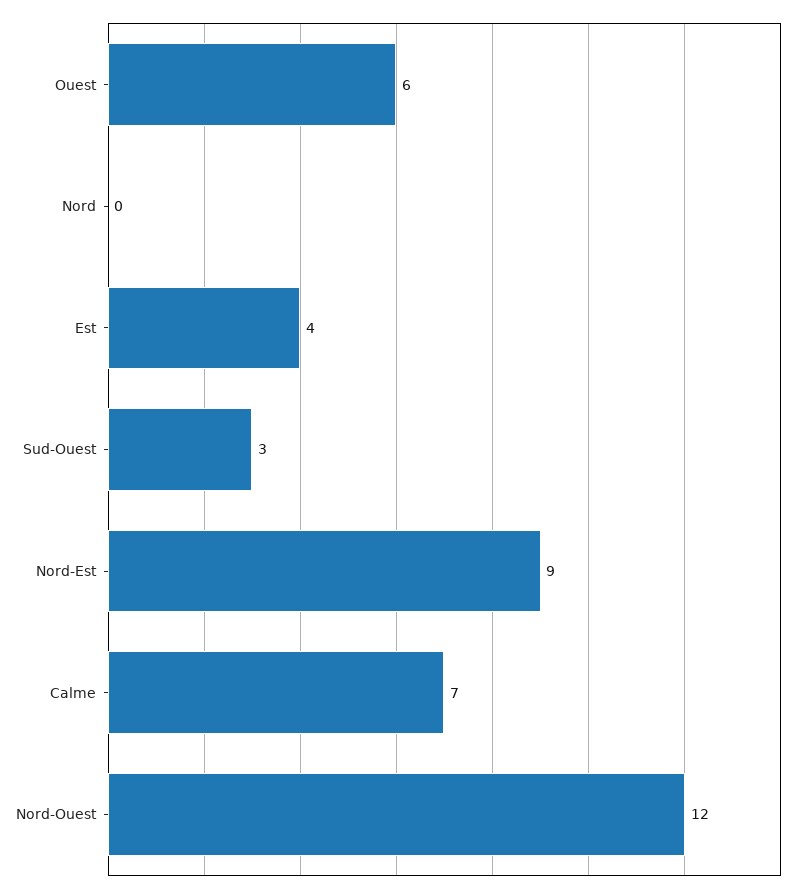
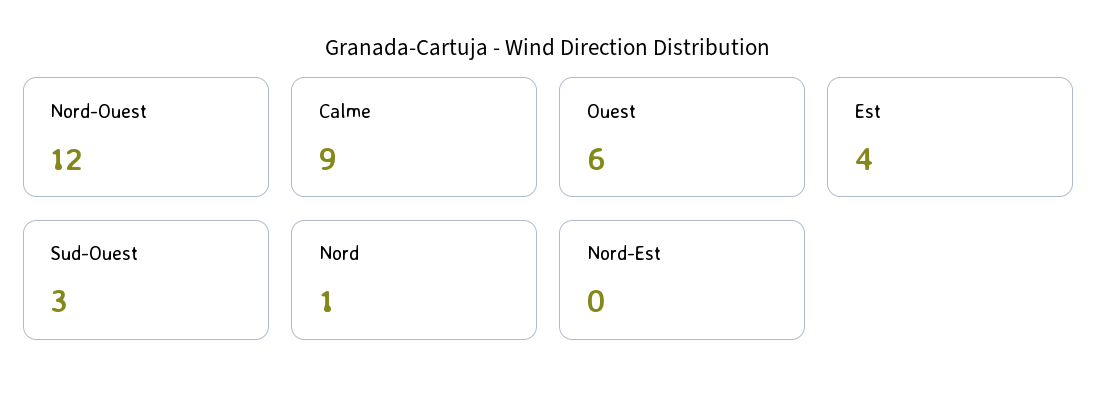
  {
    "Ouest": 6,
-   "Nord": 0,
+   "Nord": 1,
    "Est": 4,
    "Sud-Ouest": 3,
-   "Nord-Est": 9,
+   "Nord-Est": 0,
-   "Calme": 7,
+   "Calme": 9,
    "Nord-Ouest": 12
  }

